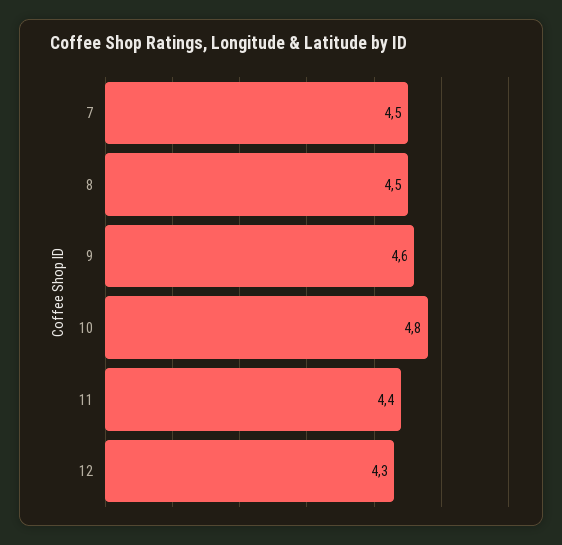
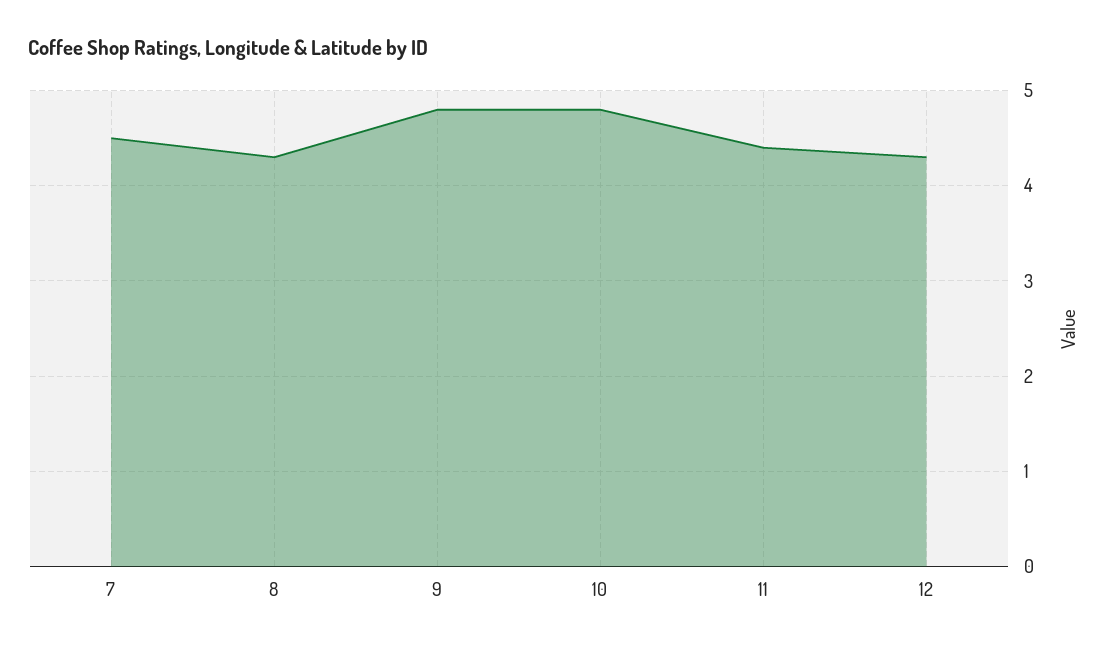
  {
    "7": 4.5,
-   "8": 4.5,
+   "8": 4.3,
-   "9": 4.6,
+   "9": 4.8,
    "10": 4.8,
    "11": 4.4,
    "12": 4.3
  }

